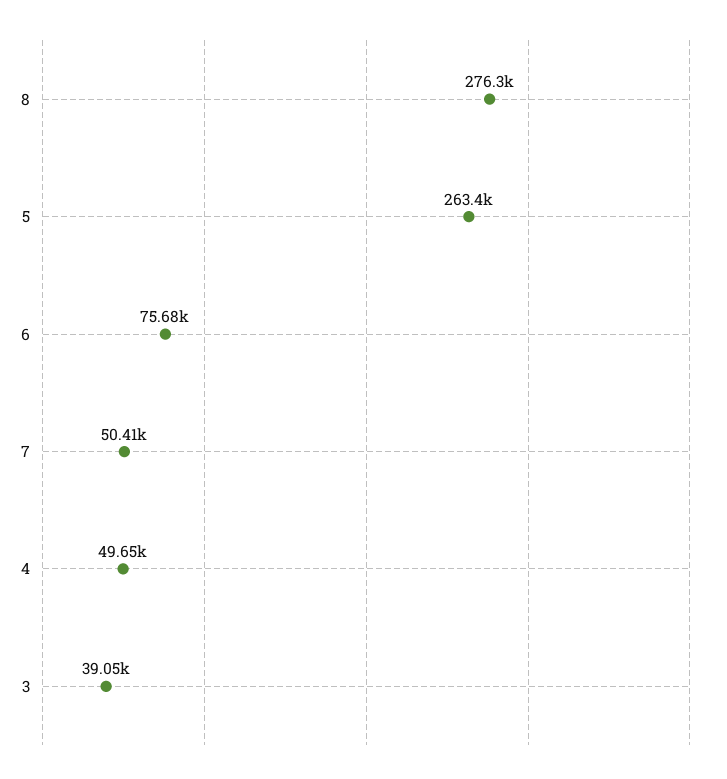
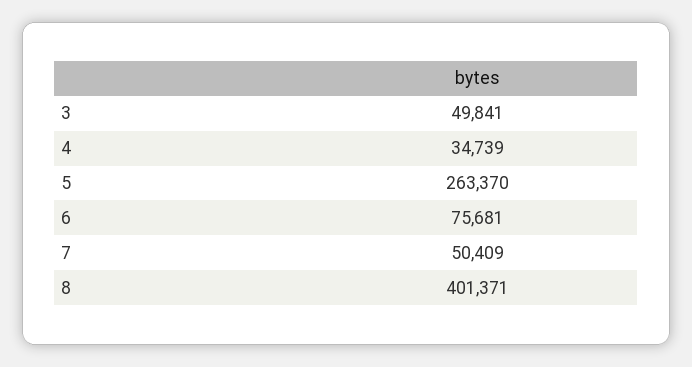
  {
-   "8": 276300,
+   "8": 401371,
    "5": 263370,
    "6": 75681,
    "7": 50409,
-   "4": 49650,
+   "4": 34739,
-   "3": 39050
+   "3": 49841
  }

